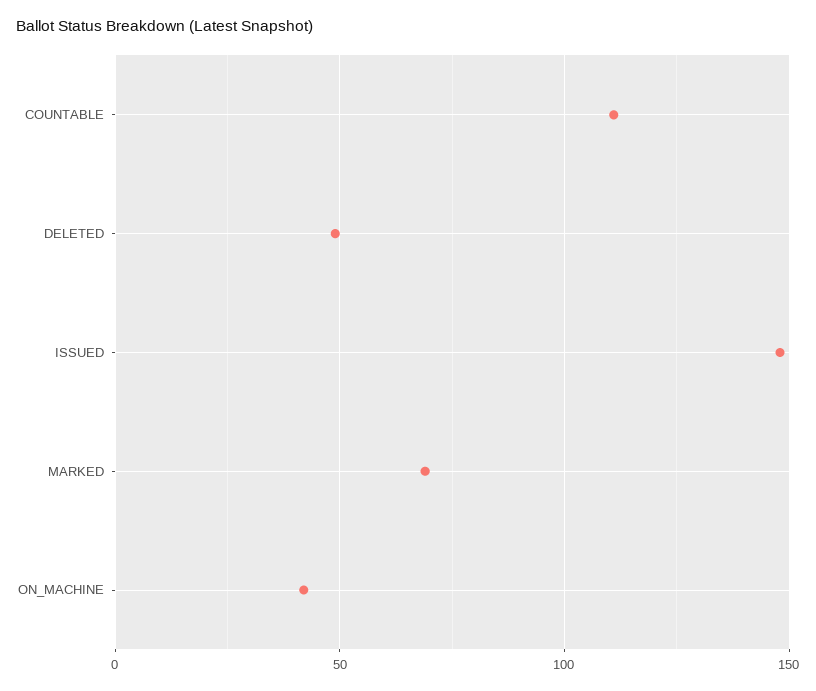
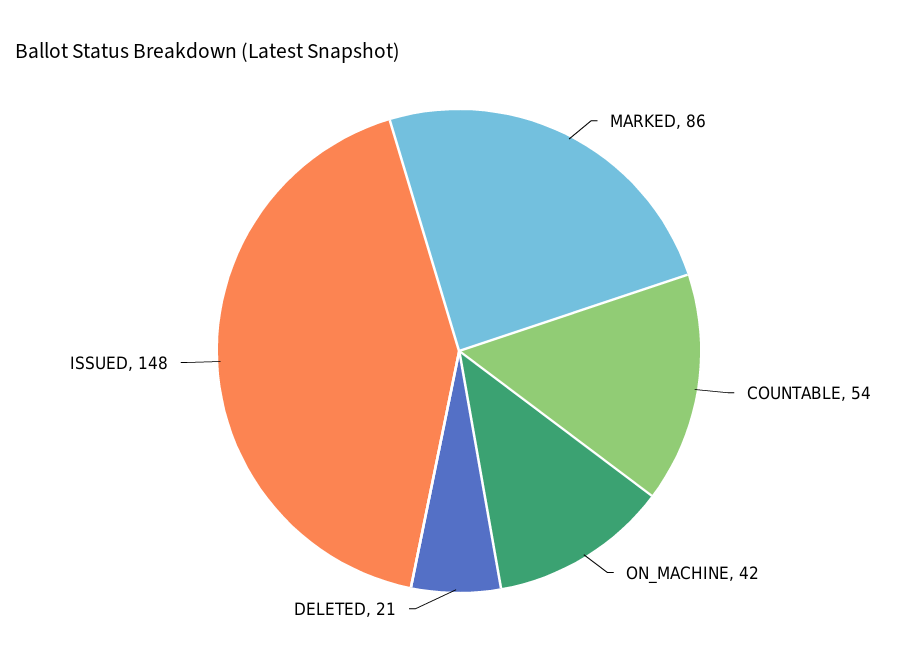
  {
-   "COUNTABLE": 110,
+   "COUNTABLE": 54,
-   "DELETED": 50,
+   "DELETED": 21,
    "ISSUED": 148,
-   "MARKED": 70,
+   "MARKED": 86,
    "ON_MACHINE": 42
  }

